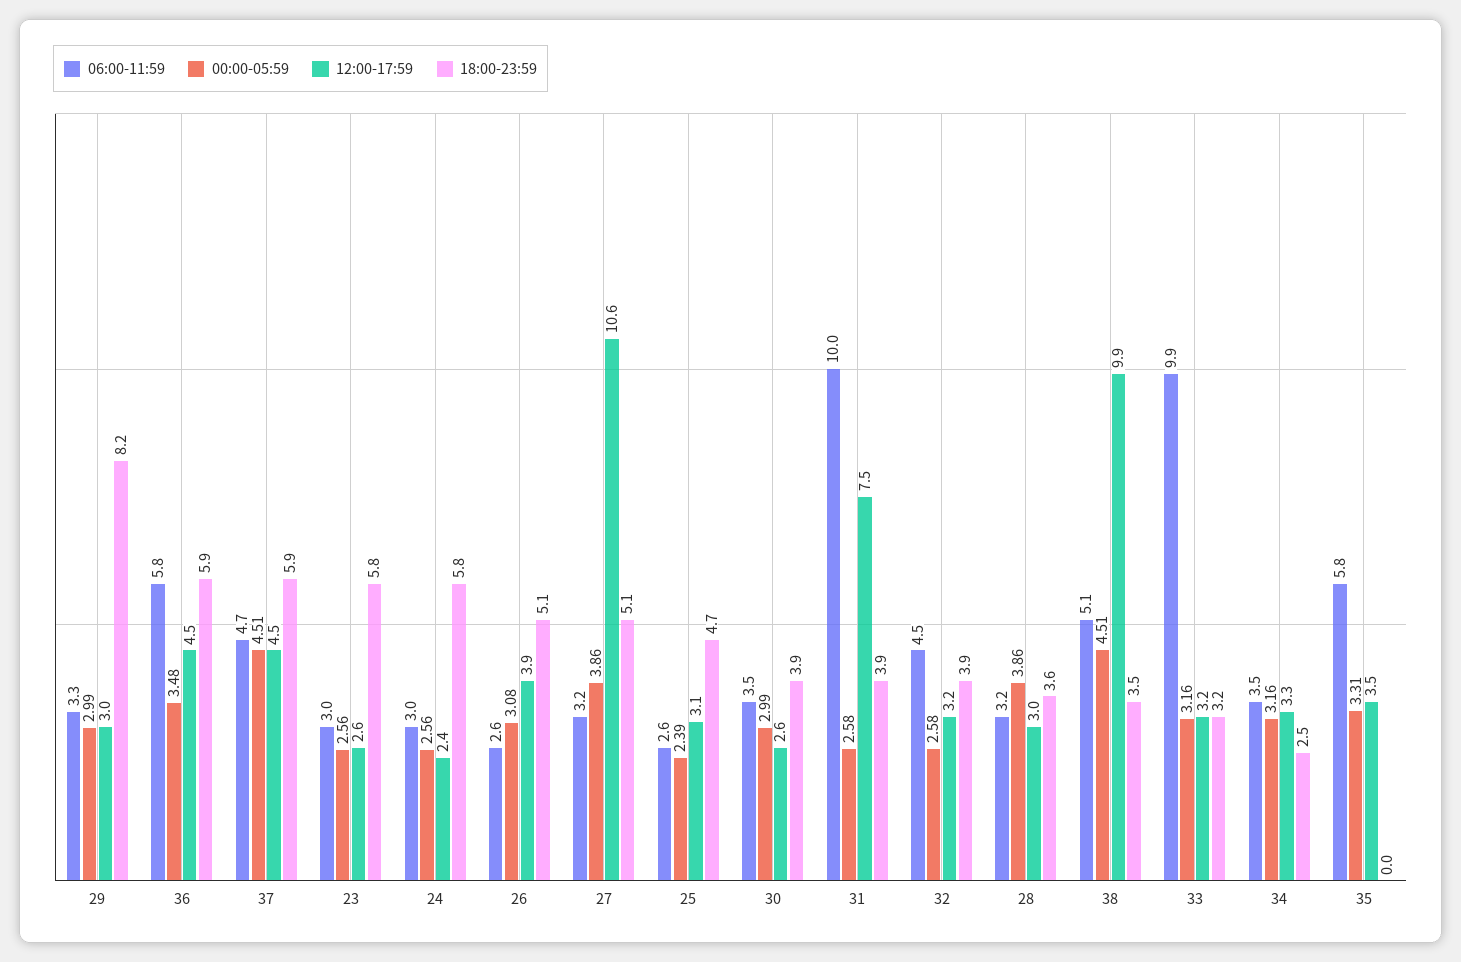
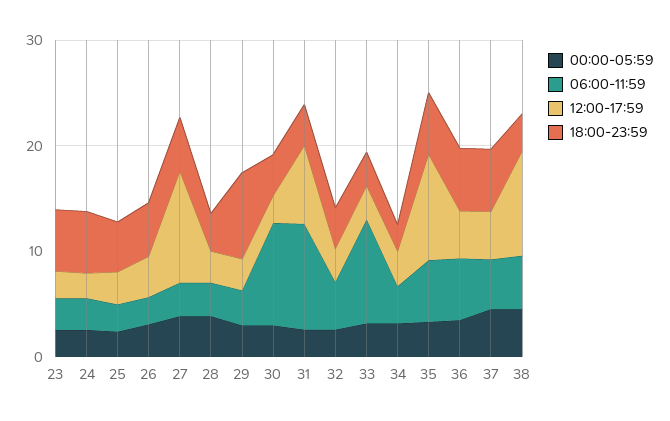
  {
    "06:00-11:59": {
      "29": 3.3,
      "36": 5.8,
      "37": 4.7,
      "23": 3,
      "24": 3,
      "26": 2.6,
      "27": 3.2,
      "25": 2.6,
-     "30": 3.5,
+     "30": 10,
      "31": 10,
      "32": 4.5,
      "28": 3.2,
      "38": 5.1,
      "33": 9.9,
      "34": 3.5,
      "35": 5.8
    },
    "00:00-05:59": {
      "29": 2.99,
      "36": 3.48,
      "37": 4.51,
      "23": 2.56,
      "24": 2.56,
      "26": 3.08,
      "27": 3.86,
      "25": 2.39,
      "30": 2.99,
      "31": 2.58,
      "32": 2.58,
      "28": 3.86,
      "38": 4.51,
      "33": 3.16,
      "34": 3.16,
      "35": 3.31
    },
    "12:00-17:59": {
      "29": 3,
      "36": 4.5,
      "37": 4.5,
      "23": 2.6,
      "24": 2.4,
      "26": 3.9,
      "27": 10.6,
      "25": 3.1,
      "30": 2.6,
      "31": 7.5,
      "32": 3.2,
      "28": 3,
      "38": 9.9,
      "33": 3.2,
      "34": 3.3,
-     "35": 3.5
+     "35": 10
    },
    "18:00-23:59": {
      "29": 8.2,
      "36": 5.9,
      "37": 5.9,
      "23": 5.8,
      "24": 5.8,
      "26": 5.1,
      "27": 5.1,
      "25": 4.7,
      "30": 3.9,
      "31": 3.9,
      "32": 3.9,
      "28": 3.6,
      "38": 3.5,
      "33": 3.2,
      "34": 2.5,
-     "35": 0
+     "35": 6
    }
  }

